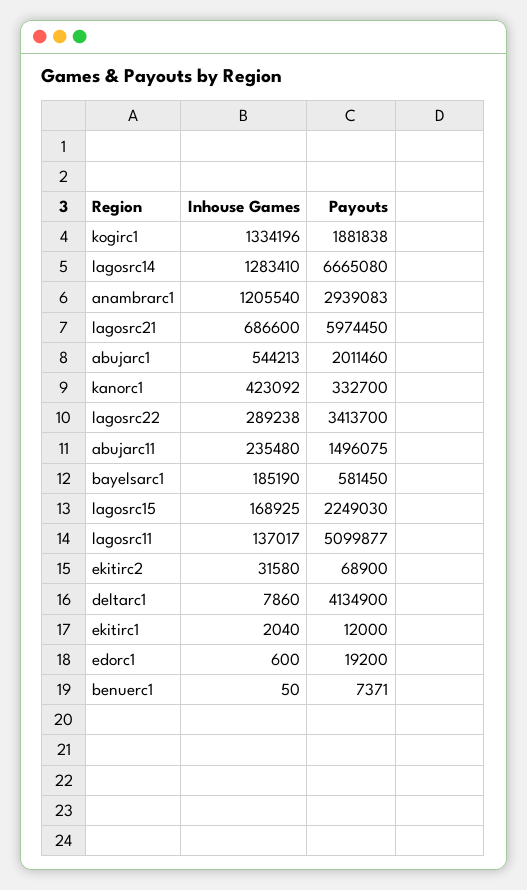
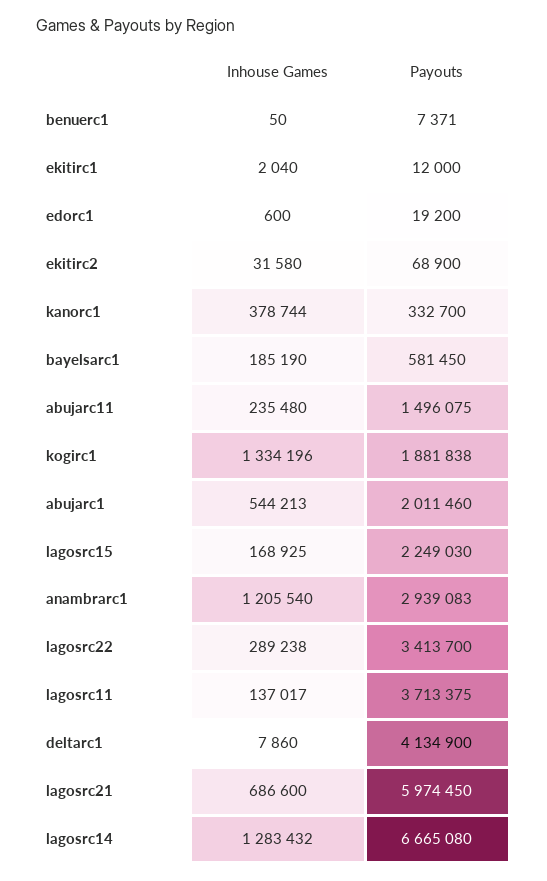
  {
    "Inhouse Games": {
      "kogirc1": 1334196,
-     "lagosrc14": 1283410,
+     "lagosrc14": 1283432,
      "anambrarc1": 1205540,
      "lagosrc21": 686600,
      "abujarc1": 544213,
-     "kanorc1": 423092,
+     "kanorc1": 378744,
      "lagosrc22": 289238,
      "abujarc11": 235480,
      "bayelsarc1": 185190,
      "lagosrc15": 168925,
      "lagosrc11": 137017,
      "ekitirc2": 31580,
      "deltarc1": 7860,
      "ekitirc1": 2040,
      "edorc1": 600,
      "benuerc1": 50
    },
    "Payouts": {
      "kogirc1": 1881838,
      "lagosrc14": 6665080,
      "anambrarc1": 2939083,
      "lagosrc21": 5974450,
      "abujarc1": 2011460,
      "kanorc1": 332700,
      "lagosrc22": 3413700,
      "abujarc11": 1496075,
      "bayelsarc1": 581450,
      "lagosrc15": 2249030,
-     "lagosrc11": 5099877,
+     "lagosrc11": 3713375,
      "ekitirc2": 68900,
      "deltarc1": 4134900,
      "ekitirc1": 12000,
      "edorc1": 19200,
      "benuerc1": 7371
    }
  }

